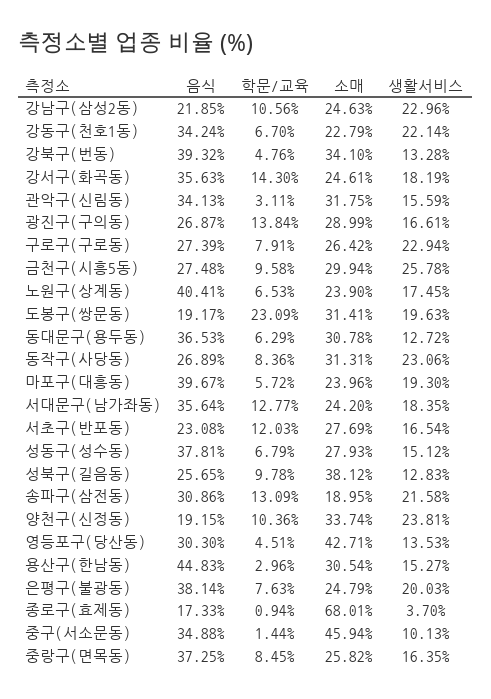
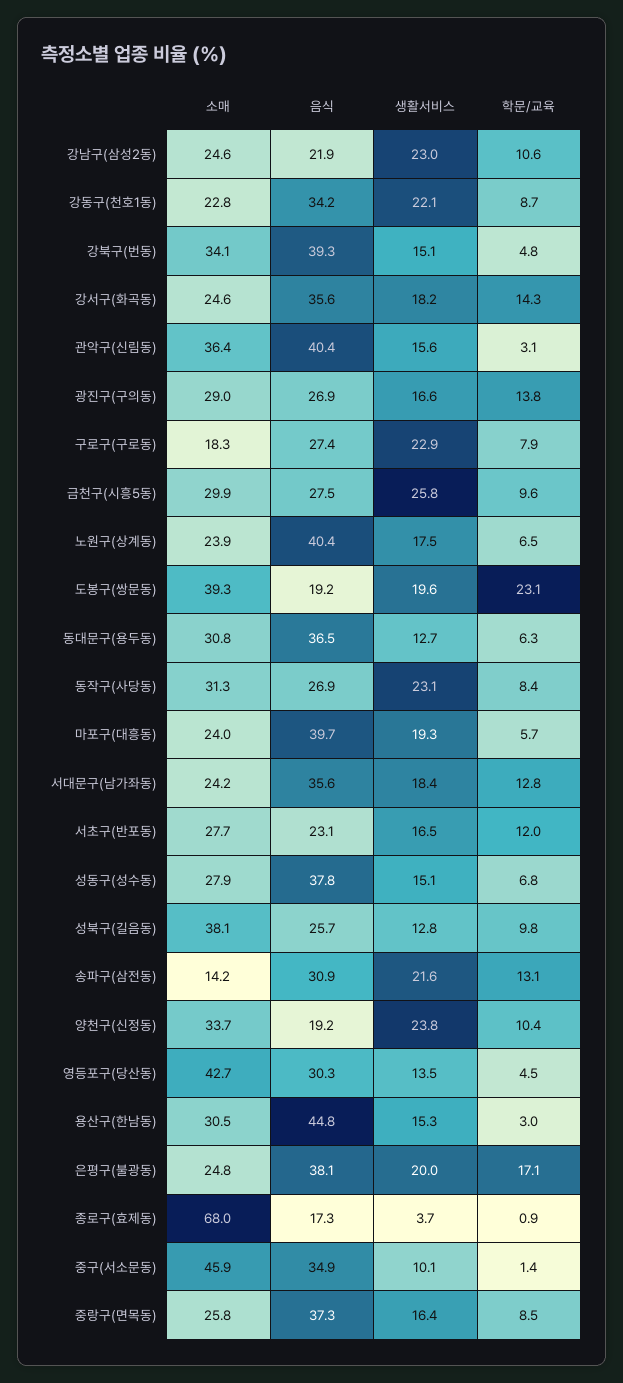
  {
    "음식": {
      "강남구(삼성2동)": 21.85,
      "강동구(천호1동)": 34.24,
      "강북구(번동)": 39.32,
      "강서구(화곡동)": 35.63,
-     "관악구(신림동)": 34.13,
+     "관악구(신림동)": 40.4,
      "광진구(구의동)": 26.87,
      "구로구(구로동)": 27.39,
      "금천구(시흥5동)": 27.48,
      "노원구(상계동)": 40.41,
      "도봉구(쌍문동)": 19.17,
      "동대문구(용두동)": 36.53,
      "동작구(사당동)": 26.89,
      "마포구(대흥동)": 39.67,
      "서대문구(남가좌동)": 35.64,
      "서초구(반포동)": 23.08,
      "성동구(성수동)": 37.81,
      "성북구(길음동)": 25.65,
      "송파구(삼전동)": 30.86,
      "양천구(신정동)": 19.15,
      "영등포구(당산동)": 30.3,
      "용산구(한남동)": 44.83,
      "은평구(불광동)": 38.14,
      "종로구(효제동)": 17.33,
      "중구(서소문동)": 34.88,
      "중랑구(면목동)": 37.25
    },
    "학문/교육": {
      "강남구(삼성2동)": 10.56,
-     "강동구(천호1동)": 6.7,
+     "강동구(천호1동)": 8.7,
      "강북구(번동)": 4.76,
      "강서구(화곡동)": 14.3,
      "관악구(신림동)": 3.11,
      "광진구(구의동)": 13.84,
      "구로구(구로동)": 7.91,
      "금천구(시흥5동)": 9.58,
      "노원구(상계동)": 6.53,
      "도봉구(쌍문동)": 23.09,
      "동대문구(용두동)": 6.29,
      "동작구(사당동)": 8.36,
      "마포구(대흥동)": 5.72,
      "서대문구(남가좌동)": 12.77,
      "서초구(반포동)": 12.03,
      "성동구(성수동)": 6.79,
      "성북구(길음동)": 9.78,
      "송파구(삼전동)": 13.09,
      "양천구(신정동)": 10.36,
      "영등포구(당산동)": 4.51,
      "용산구(한남동)": 2.96,
-     "은평구(불광동)": 7.63,
+     "은평구(불광동)": 17.1,
      "종로구(효제동)": 0.94,
      "중구(서소문동)": 1.44,
      "중랑구(면목동)": 8.45
    },
    "소매": {
      "강남구(삼성2동)": 24.63,
      "강동구(천호1동)": 22.79,
      "강북구(번동)": 34.1,
      "강서구(화곡동)": 24.61,
-     "관악구(신림동)": 31.75,
+     "관악구(신림동)": 36.4,
      "광진구(구의동)": 28.99,
-     "구로구(구로동)": 26.42,
+     "구로구(구로동)": 18.3,
      "금천구(시흥5동)": 29.94,
      "노원구(상계동)": 23.9,
-     "도봉구(쌍문동)": 31.41,
+     "도봉구(쌍문동)": 39.3,
      "동대문구(용두동)": 30.78,
      "동작구(사당동)": 31.31,
      "마포구(대흥동)": 23.96,
      "서대문구(남가좌동)": 24.2,
      "서초구(반포동)": 27.69,
      "성동구(성수동)": 27.93,
      "성북구(길음동)": 38.12,
-     "송파구(삼전동)": 18.95,
+     "송파구(삼전동)": 14.2,
      "양천구(신정동)": 33.74,
      "영등포구(당산동)": 42.71,
      "용산구(한남동)": 30.54,
      "은평구(불광동)": 24.79,
      "종로구(효제동)": 68.01,
      "중구(서소문동)": 45.94,
      "중랑구(면목동)": 25.82
    },
    "생활서비스": {
      "강남구(삼성2동)": 22.96,
      "강동구(천호1동)": 22.14,
-     "강북구(번동)": 13.28,
+     "강북구(번동)": 15.1,
      "강서구(화곡동)": 18.19,
      "관악구(신림동)": 15.59,
      "광진구(구의동)": 16.61,
      "구로구(구로동)": 22.94,
      "금천구(시흥5동)": 25.78,
      "노원구(상계동)": 17.45,
      "도봉구(쌍문동)": 19.63,
      "동대문구(용두동)": 12.72,
      "동작구(사당동)": 23.06,
      "마포구(대흥동)": 19.3,
      "서대문구(남가좌동)": 18.35,
      "서초구(반포동)": 16.54,
      "성동구(성수동)": 15.12,
      "성북구(길음동)": 12.83,
      "송파구(삼전동)": 21.58,
      "양천구(신정동)": 23.81,
      "영등포구(당산동)": 13.53,
      "용산구(한남동)": 15.27,
      "은평구(불광동)": 20.03,
      "종로구(효제동)": 3.7,
      "중구(서소문동)": 10.13,
      "중랑구(면목동)": 16.35
    }
  }

